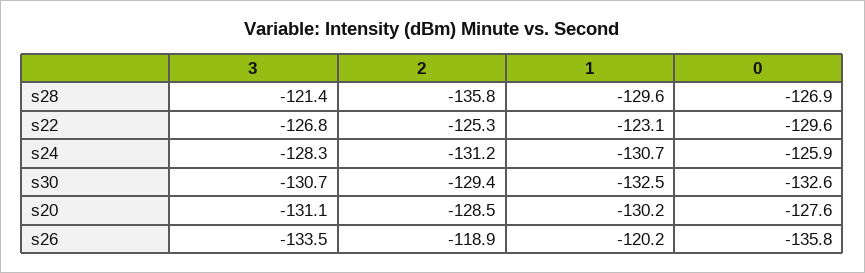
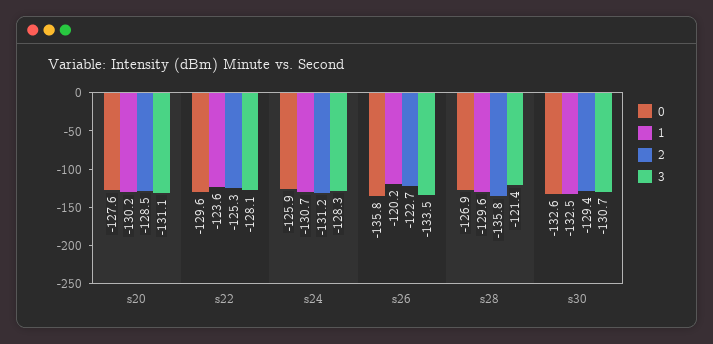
  {
    "3": {
      "s28": -121.4,
-     "s22": -126.8,
+     "s22": -128.1,
      "s24": -128.3,
      "s30": -130.7,
      "s20": -131.1,
      "s26": -133.5
    },
    "2": {
      "s28": -135.8,
      "s22": -125.3,
      "s24": -131.2,
      "s30": -129.4,
      "s20": -128.5,
-     "s26": -118.9
+     "s26": -122.7
    },
    "1": {
      "s28": -129.6,
-     "s22": -123.1,
+     "s22": -123.6,
      "s24": -130.7,
      "s30": -132.5,
      "s20": -130.2,
      "s26": -120.2
    },
    "0": {
      "s28": -126.9,
      "s22": -129.6,
      "s24": -125.9,
      "s30": -132.6,
      "s20": -127.6,
      "s26": -135.8
    }
  }

